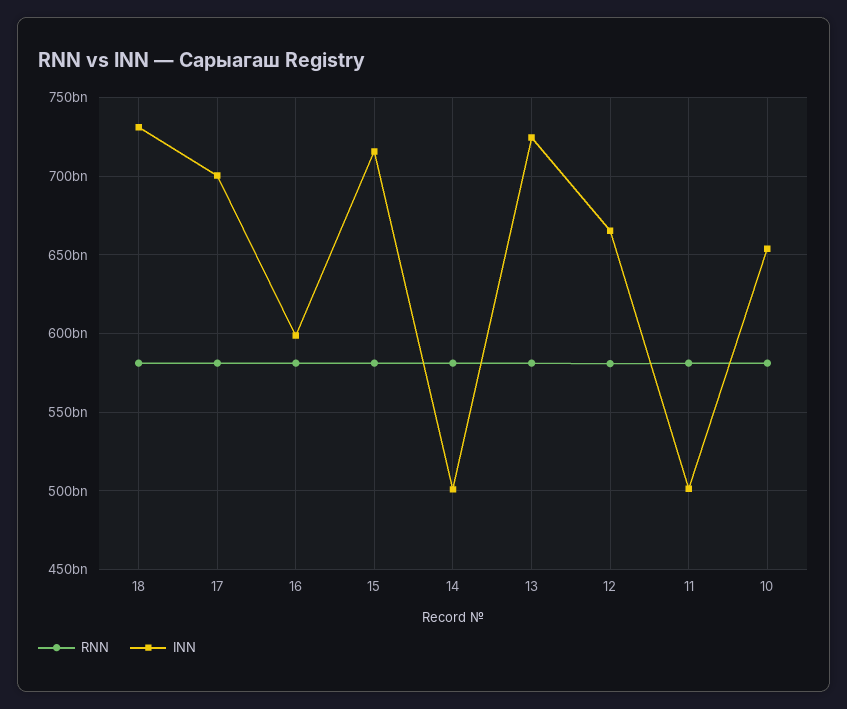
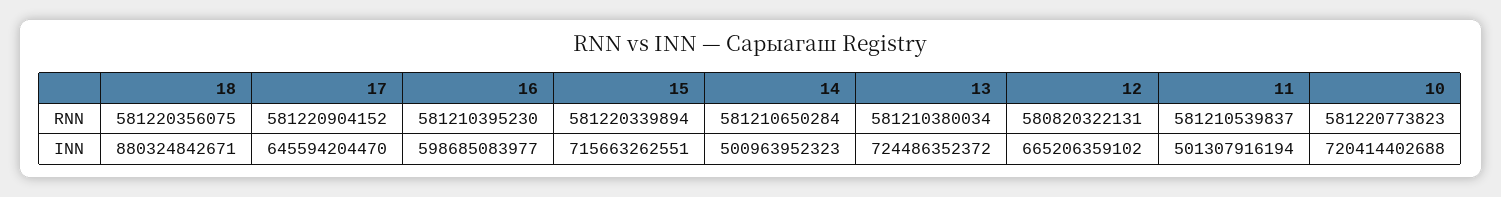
  {
    "RNN": {
      "18": 581220356075,
      "17": 581220904152,
      "16": 581210395230,
      "15": 581220339894,
      "14": 581210650284,
      "13": 581210380034,
      "12": 580820322131,
      "11": 581210539837,
      "10": 581220773823
    },
    "INN": {
-     "18": 730000000000,
+     "18": 880324842671,
-     "17": 700000000000,
+     "17": 645594204470,
      "16": 598685083977,
      "15": 715663262551,
      "14": 500963952323,
      "13": 724486352372,
      "12": 665206359102,
      "11": 501307916194,
-     "10": 655000000000
+     "10": 720414402688
    }
  }

